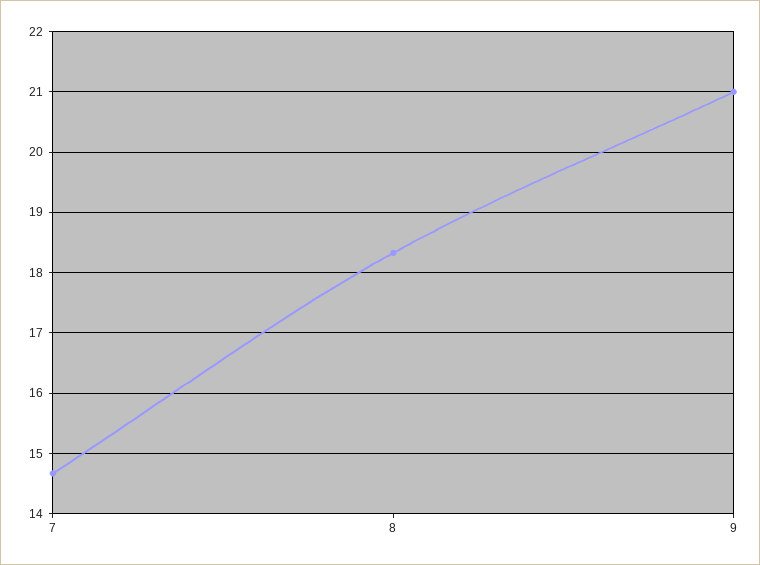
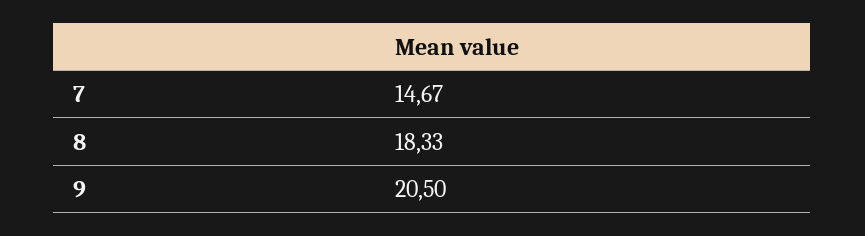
  {
    "7": 14.67,
    "8": 18.33,
-   "9": 21
+   "9": 20.5
  }

